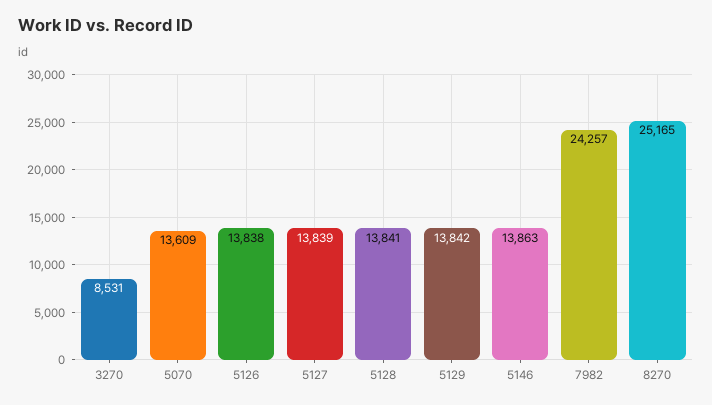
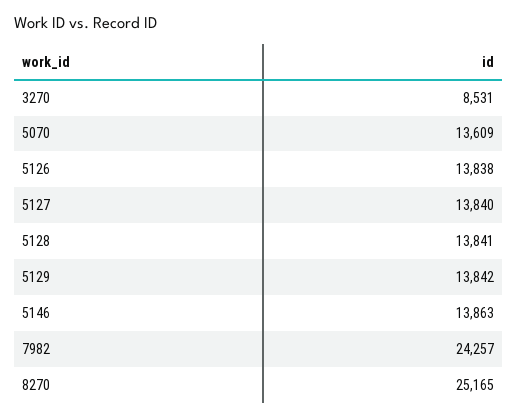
  {
    "3270": 8531,
    "5070": 13609,
    "5126": 13838,
-   "5127": 13839,
+   "5127": 13840,
    "5128": 13841,
    "5129": 13842,
    "5146": 13863,
    "7982": 24257,
    "8270": 25165
  }

